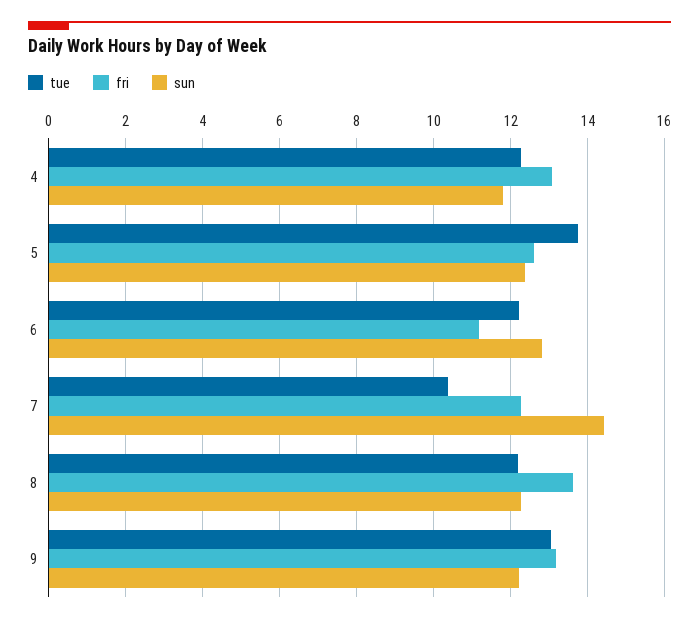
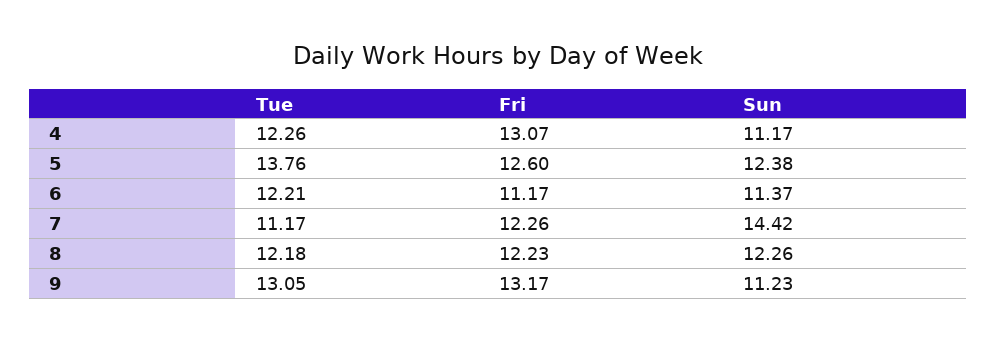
  {
    "tue": {
      "4": 12.26,
      "5": 13.76,
      "6": 12.21,
-     "7": 10.4,
+     "7": 11.17,
      "8": 12.18,
      "9": 13.05
    },
    "fri": {
      "4": 13.07,
      "5": 12.6,
      "6": 11.17,
      "7": 12.26,
-     "8": 13.6,
+     "8": 12.23,
      "9": 13.17
    },
    "sun": {
-     "4": 11.8,
+     "4": 11.17,
      "5": 12.38,
-     "6": 12.8,
+     "6": 11.37,
      "7": 14.42,
      "8": 12.26,
-     "9": 12.2
+     "9": 11.23
    }
  }

